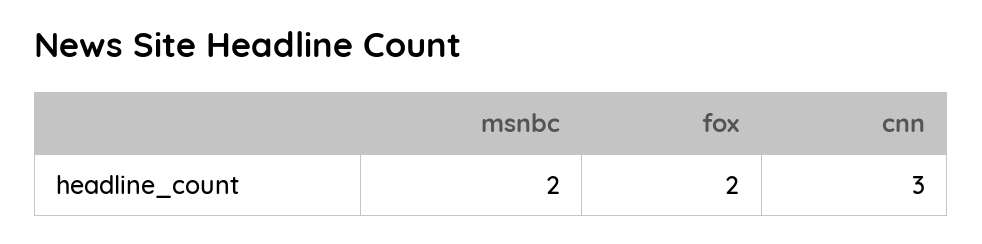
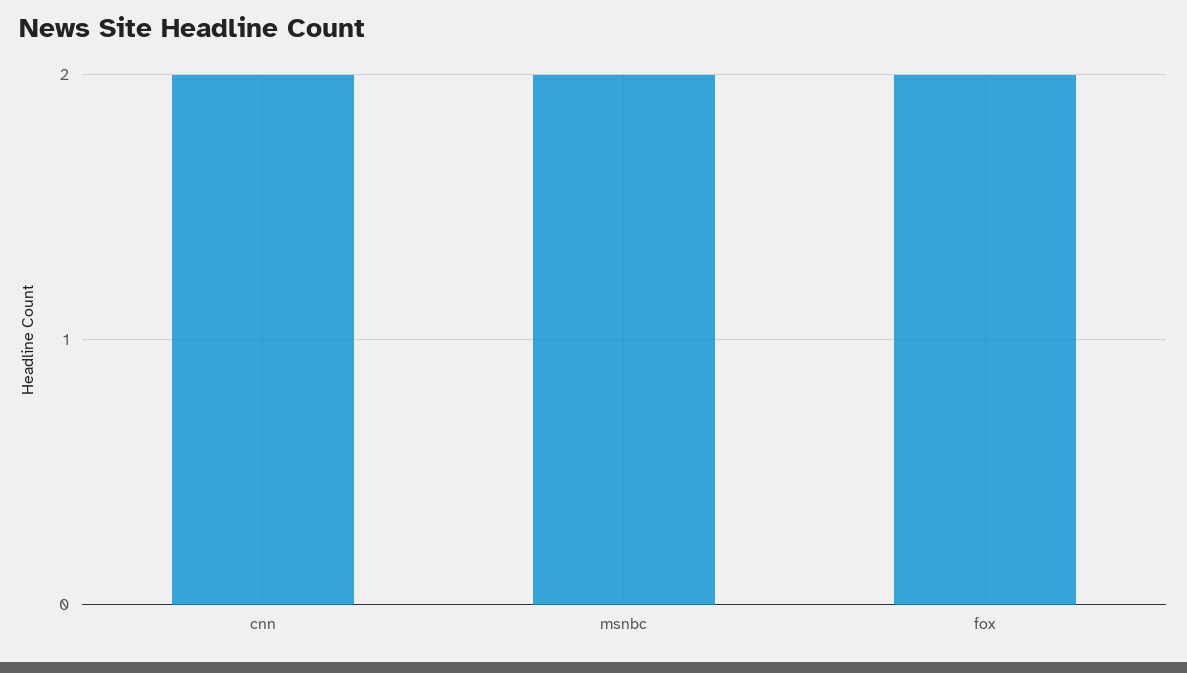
  {
    "msnbc": 2,
    "fox": 2,
-   "cnn": 3
+   "cnn": 2
  }

